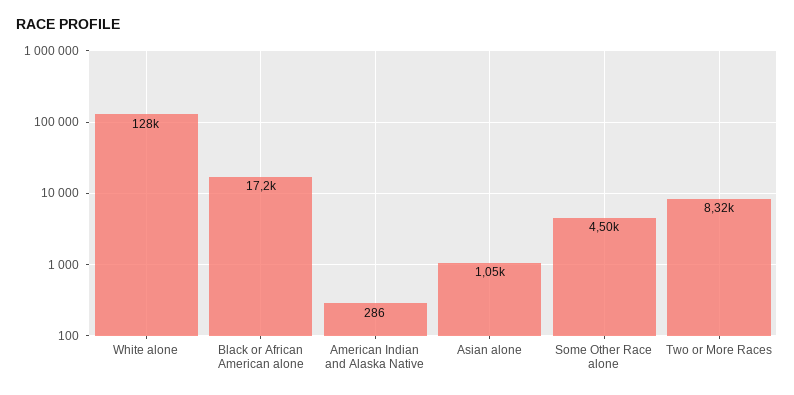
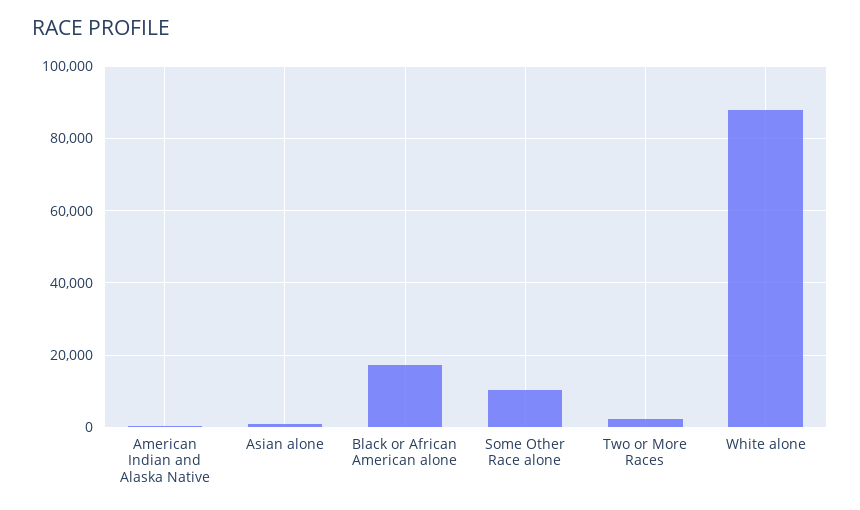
  {
-   "White alone": 128000,
+   "White alone": 88000,
    "Black or African American alone": 17200,
    "American Indian and Alaska Native": 286,
    "Asian alone": 1050,
-   "Some Other Race alone": 4500,
+   "Some Other Race alone": 10000,
-   "Two or More Races": 8320
+   "Two or More Races": 2000
  }

